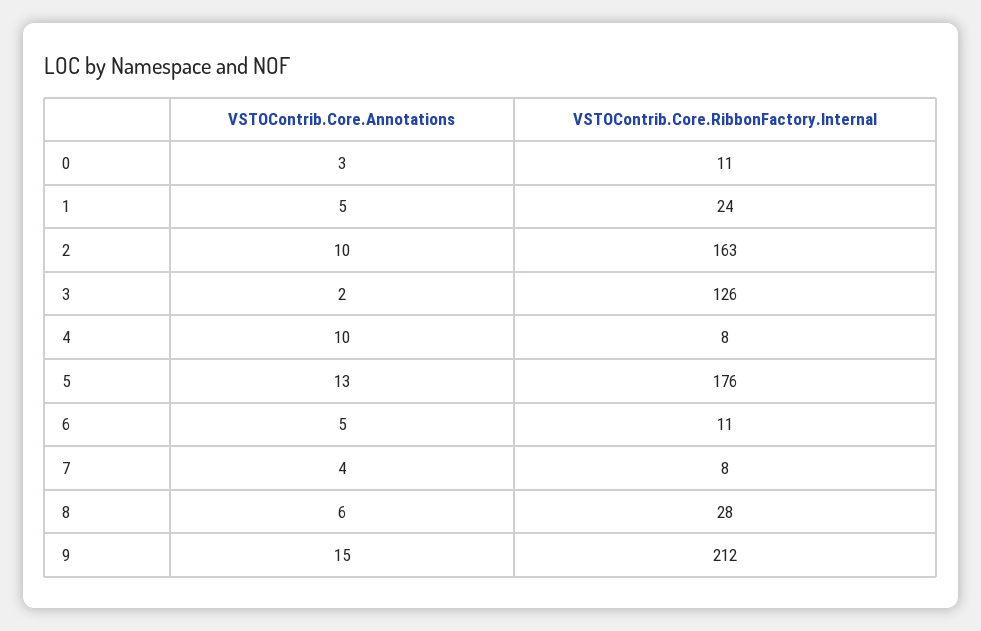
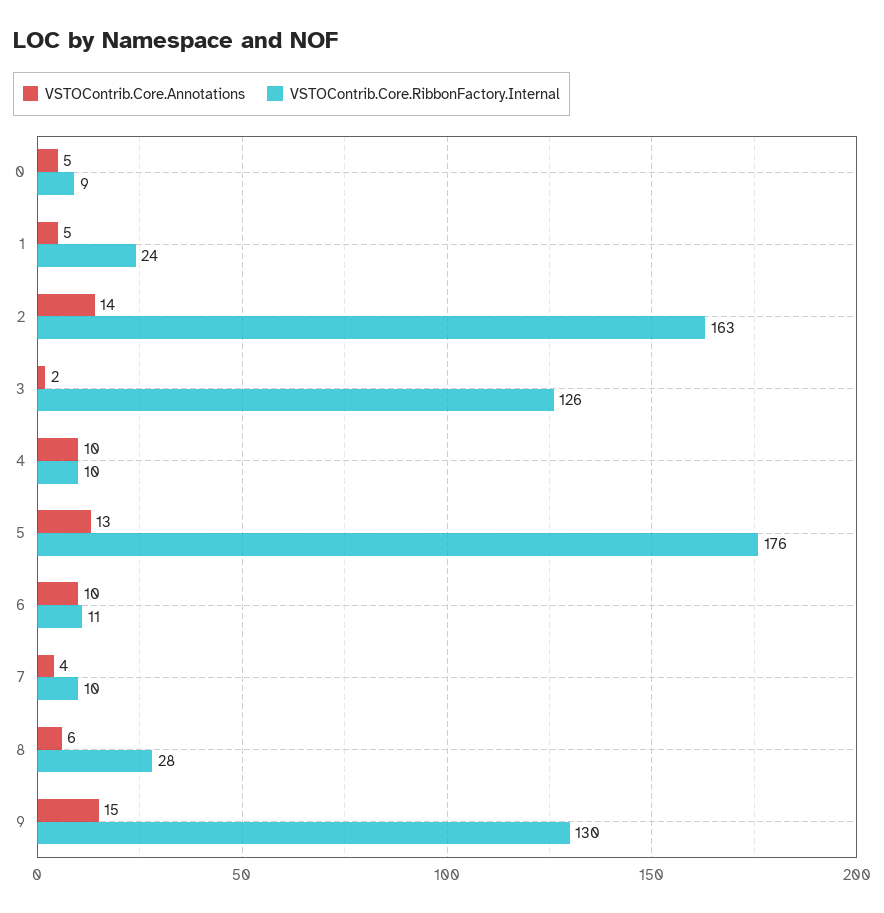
  {
    "VSTOContrib.Core.Annotations": {
-     "0": 3,
+     "0": 5,
      "1": 5,
-     "2": 10,
+     "2": 14,
      "3": 2,
      "4": 10,
      "5": 13,
-     "6": 5,
+     "6": 10,
      "7": 4,
      "8": 6,
      "9": 15
    },
    "VSTOContrib.Core.RibbonFactory.Internal": {
-     "0": 11,
+     "0": 9,
      "1": 24,
      "2": 163,
      "3": 126,
-     "4": 8,
+     "4": 10,
      "5": 176,
      "6": 11,
-     "7": 8,
+     "7": 10,
      "8": 28,
-     "9": 212
+     "9": 130
    }
  }

